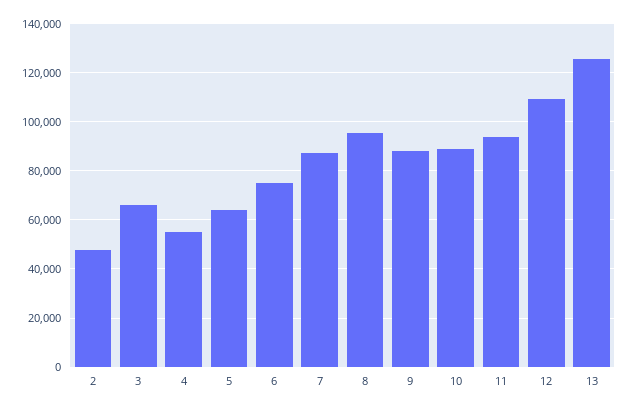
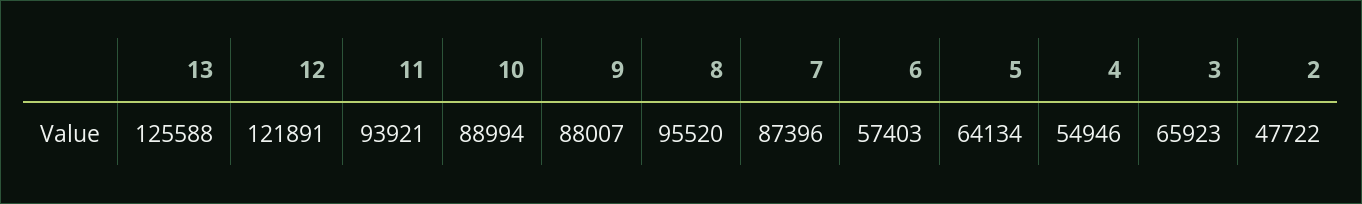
  {
    "2": 47722,
    "3": 65923,
    "4": 54946,
    "5": 64134,
-   "6": 75000,
+   "6": 57403,
    "7": 87396,
    "8": 95520,
    "9": 88007,
    "10": 88994,
    "11": 93921,
-   "12": 110000,
+   "12": 121891,
    "13": 125588
  }

